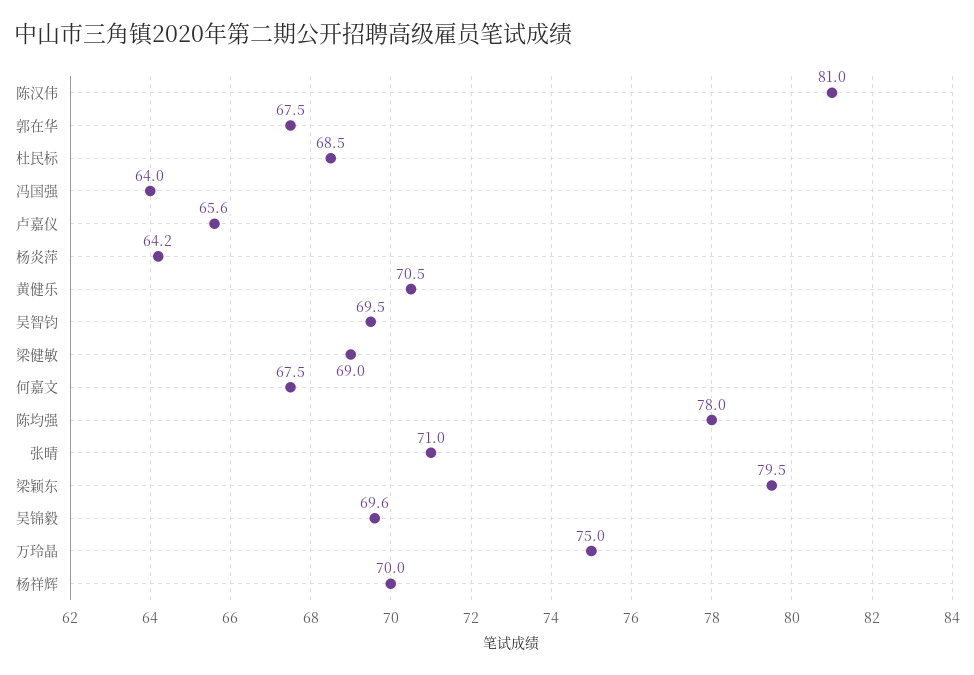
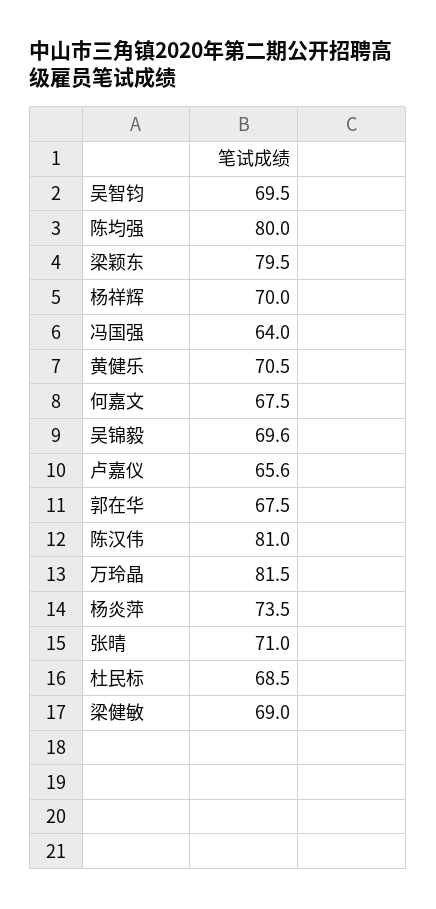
  {
    "陈汉伟": 81,
    "郭在华": 67.5,
    "杜民标": 68.5,
    "冯国强": 64,
    "卢嘉仪": 65.6,
-   "杨炎萍": 64.2,
+   "杨炎萍": 73.5,
    "黄健乐": 70.5,
    "吴智钧": 69.5,
    "梁健敏": 69,
    "何嘉文": 67.5,
-   "陈均强": 78,
+   "陈均强": 80,
    "张晴": 71,
    "梁颖东": 79.5,
    "吴锦毅": 69.6,
-   "万玲晶": 75,
+   "万玲晶": 81.5,
    "杨祥辉": 70
  }

